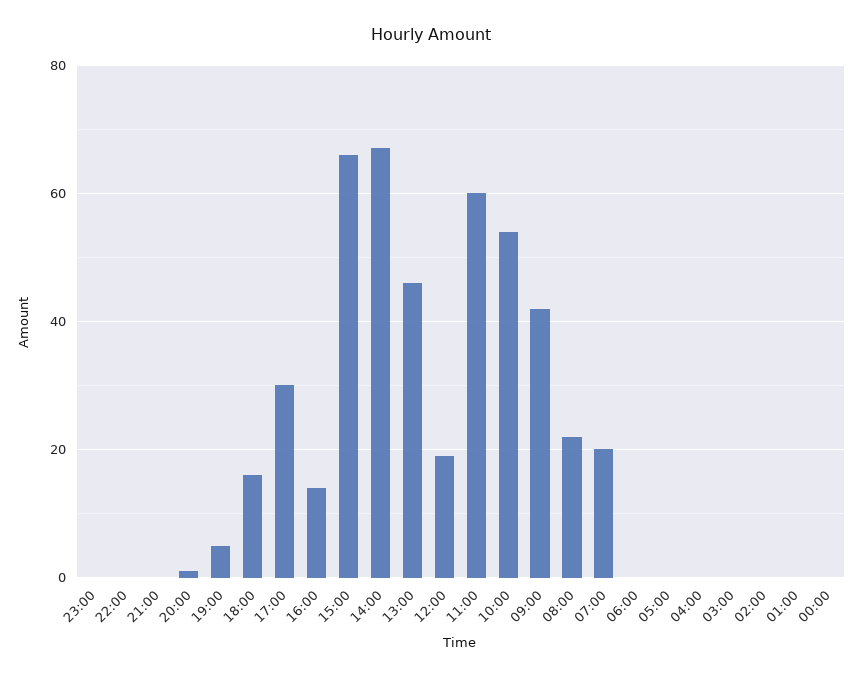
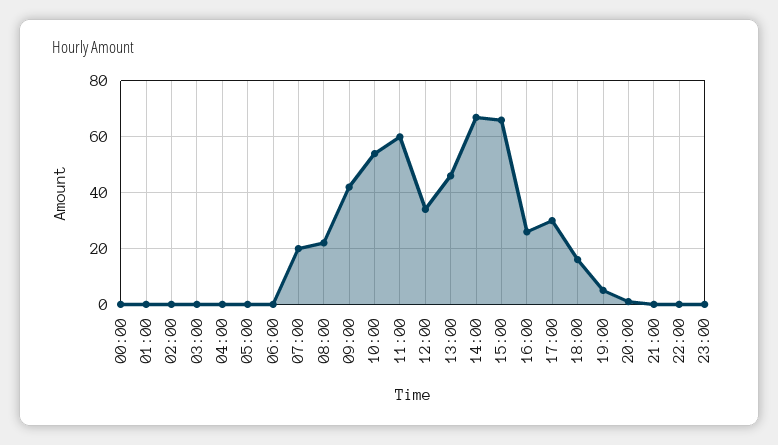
  {
    "23:00": 0,
    "22:00": 0,
    "21:00": 0,
    "20:00": 0,
    "19:00": 5,
    "18:00": 15,
    "17:00": 30,
-   "16:00": 15,
+   "16:00": 25,
    "15:00": 65,
    "14:00": 65,
    "13:00": 45,
-   "12:00": 20,
+   "12:00": 35,
    "11:00": 60,
    "10:00": 55,
    "09:00": 40,
    "08:00": 20,
    "07:00": 20,
    "06:00": 0,
    "05:00": 0,
    "04:00": 0,
    "03:00": 0,
    "02:00": 0,
    "01:00": 0,
    "00:00": 0
  }

